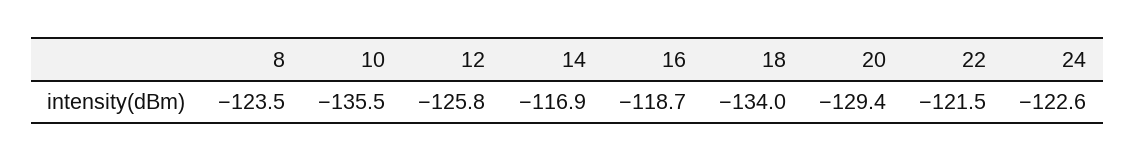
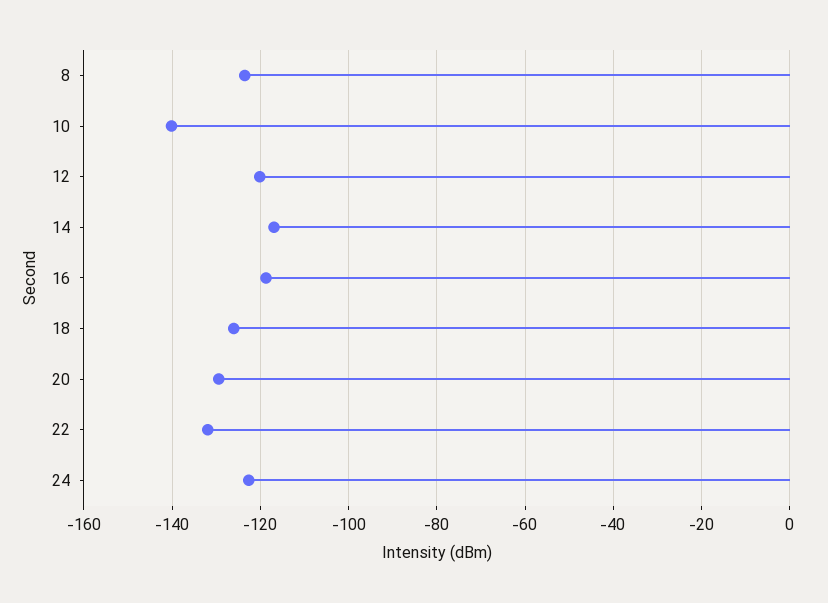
  {
    "8": -123.5,
-   "10": -135.5,
+   "10": -140,
-   "12": -125.8,
+   "12": -120,
    "14": -116.9,
    "16": -118.7,
-   "18": -134,
+   "18": -126,
    "20": -129.4,
-   "22": -121.5,
+   "22": -132,
    "24": -122.6
  }

